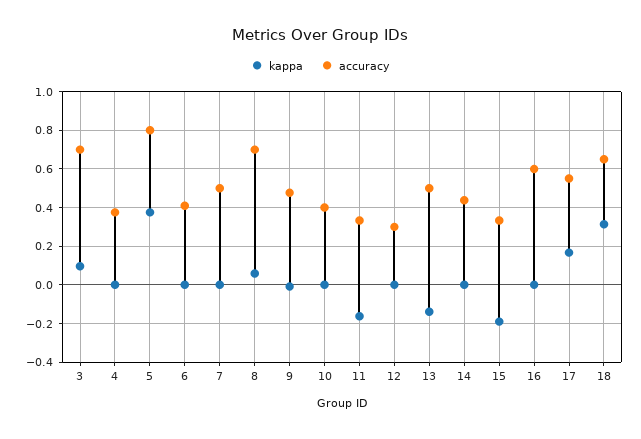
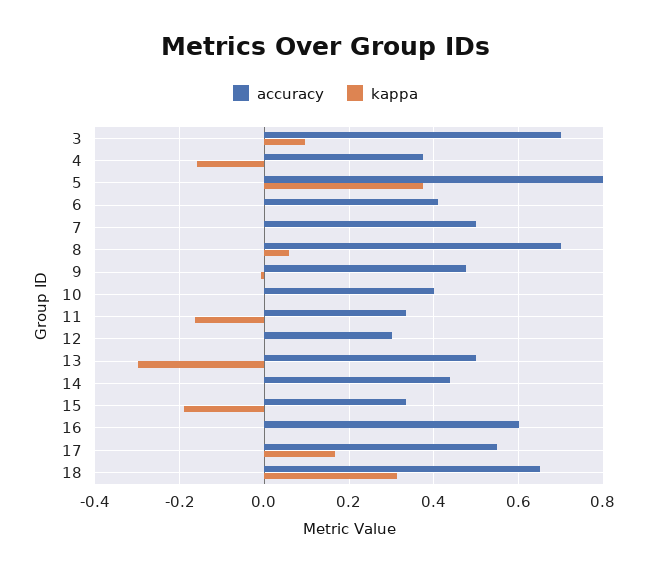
  {
    "kappa": {
      "3": 0.1,
-     "4": 0,
+     "4": -0.16,
      "5": 0.38,
      "6": 0,
      "7": 0,
      "8": 0.06,
      "9": 0,
      "10": 0,
      "11": -0.16,
      "12": 0,
-     "13": -0.15,
+     "13": -0.3,
      "14": 0,
      "15": -0.2,
      "16": 0,
      "17": 0.16,
      "18": 0.32
    },
    "accuracy": {
      "3": 0.7,
      "4": 0.38,
      "5": 0.8,
      "6": 0.4,
      "7": 0.5,
      "8": 0.7,
      "9": 0.48,
      "10": 0.4,
      "11": 0.34,
      "12": 0.3,
      "13": 0.5,
      "14": 0.44,
      "15": 0.34,
      "16": 0.6,
      "17": 0.56,
      "18": 0.66
    }
  }

